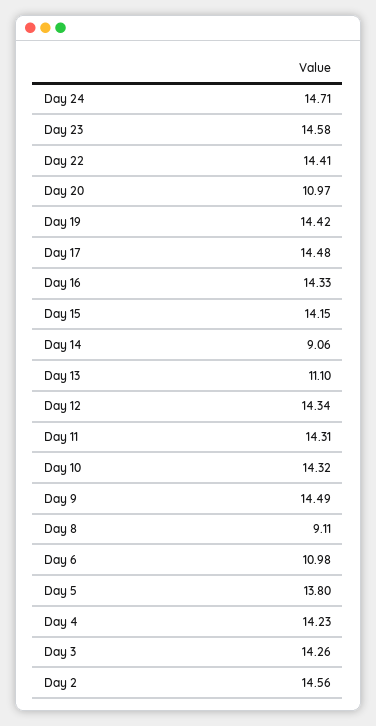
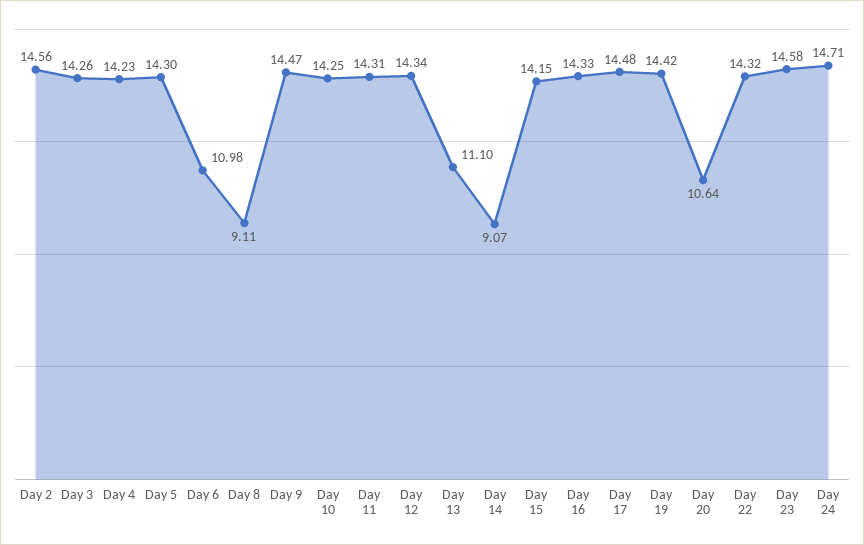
  {
    "Day 24": 14.71,
    "Day 23": 14.58,
-   "Day 22": 14.41,
+   "Day 22": 14.32,
-   "Day 20": 10.97,
+   "Day 20": 10.64,
    "Day 19": 14.42,
    "Day 17": 14.48,
    "Day 16": 14.33,
    "Day 15": 14.15,
-   "Day 14": 9.06,
+   "Day 14": 9.07,
    "Day 13": 11.1,
    "Day 12": 14.34,
    "Day 11": 14.31,
-   "Day 10": 14.32,
+   "Day 10": 14.25,
-   "Day 9": 14.49,
+   "Day 9": 14.47,
    "Day 8": 9.11,
    "Day 6": 10.98,
-   "Day 5": 13.8,
+   "Day 5": 14.3,
    "Day 4": 14.23,
    "Day 3": 14.26,
    "Day 2": 14.56
  }

